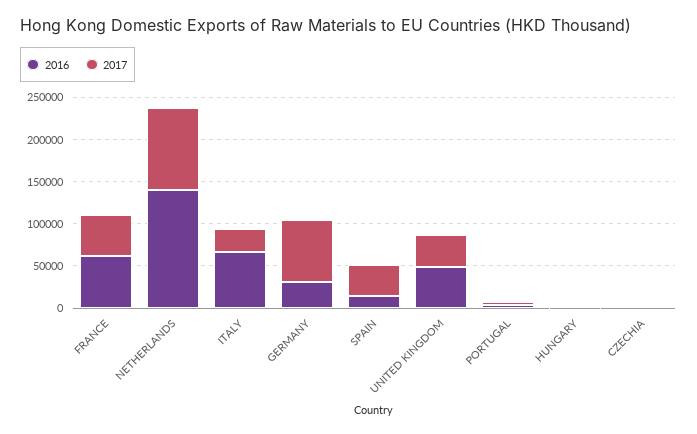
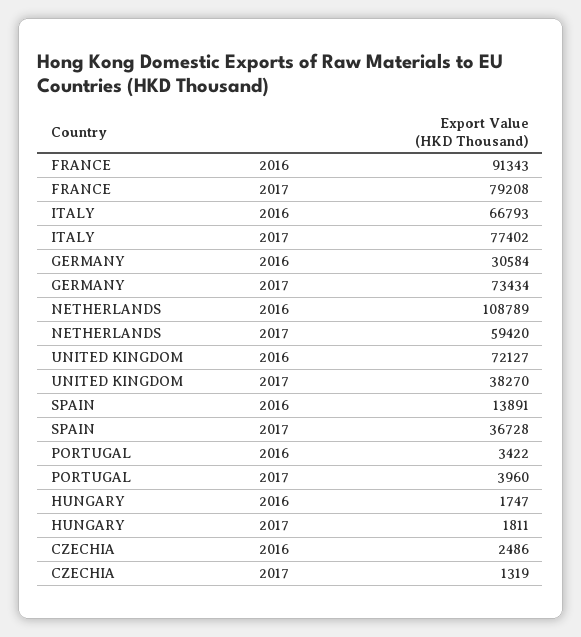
  {
    "2016": {
-     "FRANCE": 60000,
+     "FRANCE": 91343,
-     "NETHERLANDS": 140000,
+     "NETHERLANDS": 108789,
      "ITALY": 66793,
      "GERMANY": 30584,
      "SPAIN": 13891,
-     "UNITED KINGDOM": 50000,
+     "UNITED KINGDOM": 72127,
      "PORTUGAL": 3422,
      "HUNGARY": 1747,
      "CZECHIA": 2486
    },
    "2017": {
-     "FRANCE": 50000,
+     "FRANCE": 79208,
-     "NETHERLANDS": 100000,
+     "NETHERLANDS": 59420,
-     "ITALY": 30000,
+     "ITALY": 77402,
      "GERMANY": 73434,
      "SPAIN": 36728,
      "UNITED KINGDOM": 38270,
      "PORTUGAL": 3960,
      "HUNGARY": 1811,
      "CZECHIA": 1319
    }
  }

